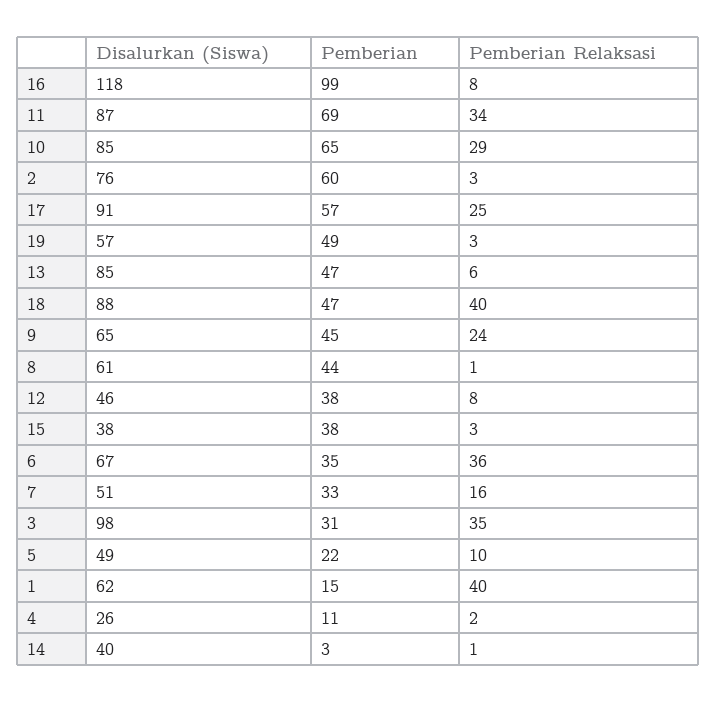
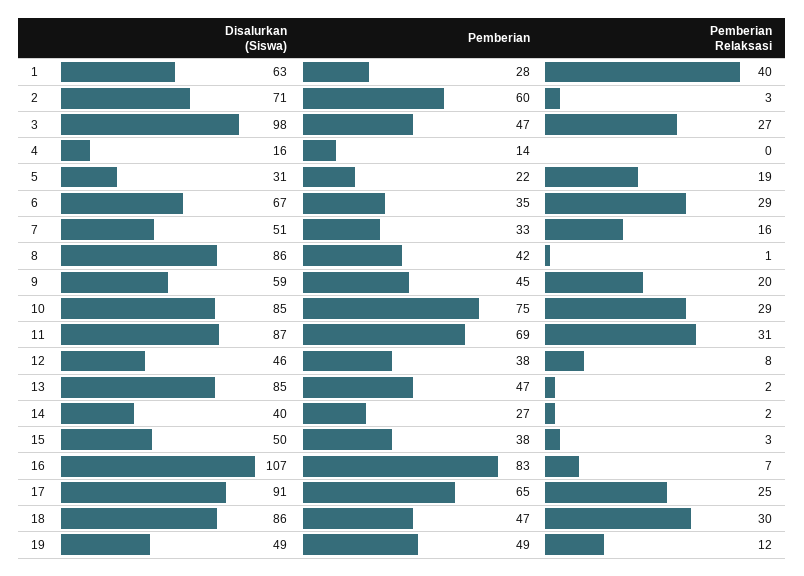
  {
    "Disalurkan (Siswa)": {
-     "16": 118,
+     "16": 107,
      "11": 87,
      "10": 85,
-     "2": 76,
+     "2": 71,
      "17": 91,
-     "19": 57,
+     "19": 49,
      "13": 85,
-     "18": 88,
+     "18": 86,
-     "9": 65,
+     "9": 59,
-     "8": 61,
+     "8": 86,
      "12": 46,
-     "15": 38,
+     "15": 50,
      "6": 67,
      "7": 51,
      "3": 98,
-     "5": 49,
+     "5": 31,
-     "1": 62,
+     "1": 63,
-     "4": 26,
+     "4": 16,
      "14": 40
    },
    "Pemberian": {
-     "16": 99,
+     "16": 83,
      "11": 69,
-     "10": 65,
+     "10": 75,
      "2": 60,
-     "17": 57,
+     "17": 65,
      "19": 49,
      "13": 47,
      "18": 47,
      "9": 45,
-     "8": 44,
+     "8": 42,
      "12": 38,
      "15": 38,
      "6": 35,
      "7": 33,
-     "3": 31,
+     "3": 47,
      "5": 22,
-     "1": 15,
+     "1": 28,
-     "4": 11,
+     "4": 14,
-     "14": 3
+     "14": 27
    },
    "Pemberian Relaksasi": {
-     "16": 8,
+     "16": 7,
-     "11": 34,
+     "11": 31,
      "10": 29,
      "2": 3,
      "17": 25,
-     "19": 3,
+     "19": 12,
-     "13": 6,
+     "13": 2,
-     "18": 40,
+     "18": 30,
-     "9": 24,
+     "9": 20,
      "8": 1,
      "12": 8,
      "15": 3,
-     "6": 36,
+     "6": 29,
      "7": 16,
-     "3": 35,
+     "3": 27,
-     "5": 10,
+     "5": 19,
      "1": 40,
-     "4": 2,
+     "4": 0,
-     "14": 1
+     "14": 2
    }
  }

